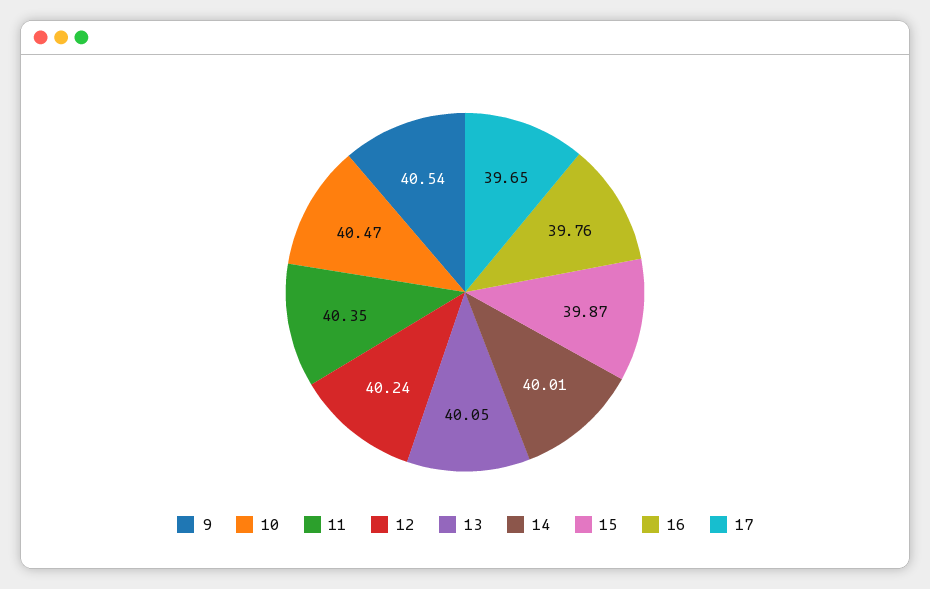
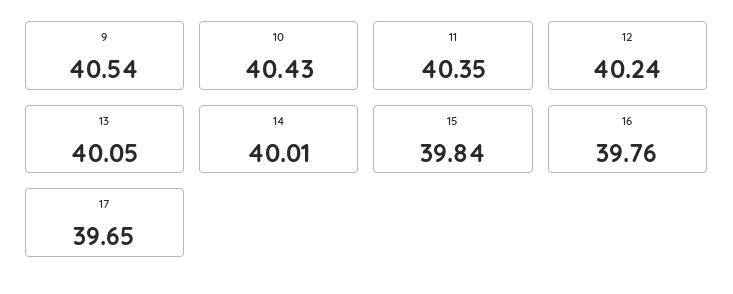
  {
    "9": 40.54,
-   "10": 40.47,
+   "10": 40.43,
    "11": 40.35,
    "12": 40.24,
    "13": 40.05,
    "14": 40.01,
-   "15": 39.87,
+   "15": 39.84,
    "16": 39.76,
    "17": 39.65
  }

